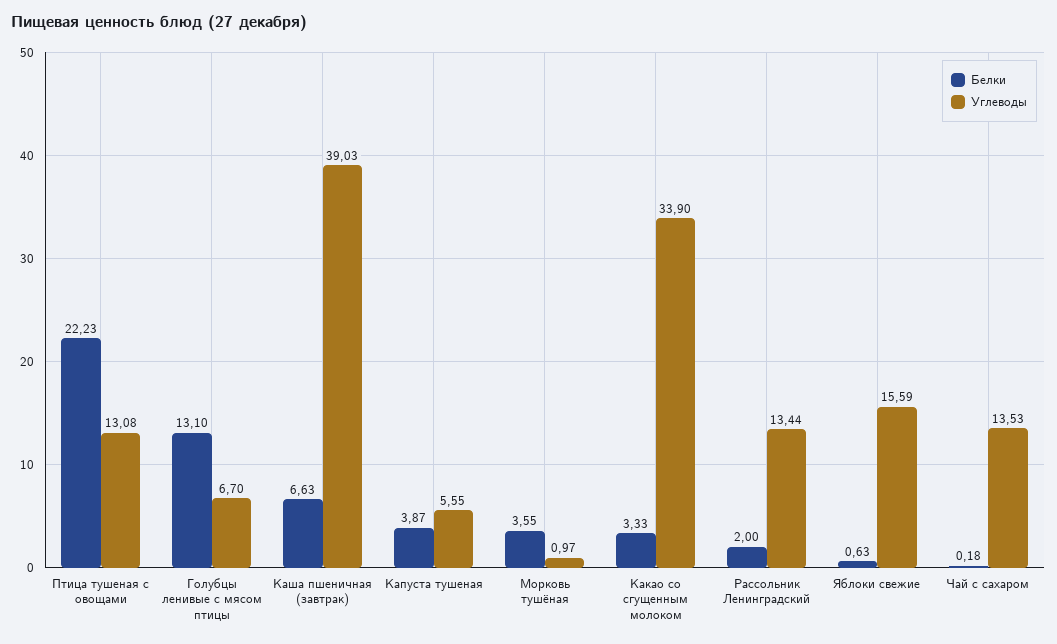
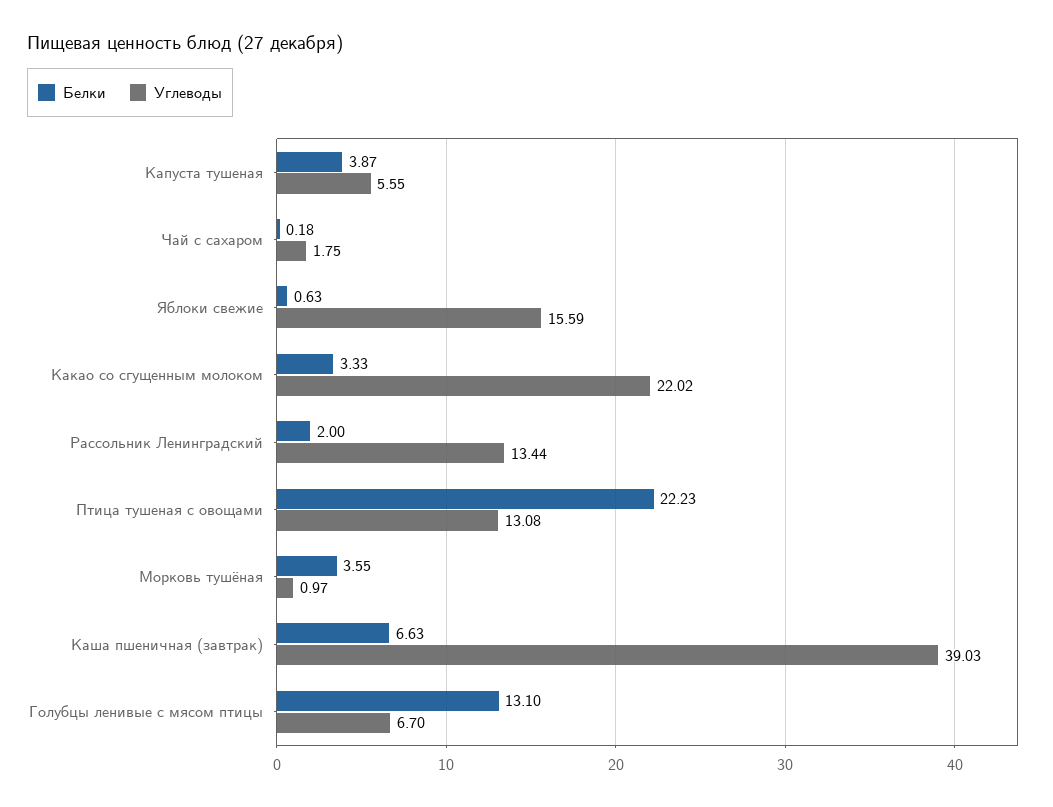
  {
    "Белки": {
      "Птица тушеная с овощами": 22.23,
      "Голубцы ленивые с мясом птицы": 13.1,
      "Каша пшеничная (завтрак)": 6.63,
      "Капуста тушеная": 3.87,
      "Морковь тушёная": 3.55,
      "Какао со сгущенным молоком": 3.33,
      "Рассольник Ленинградский": 2,
      "Яблоки свежие": 0.63,
      "Чай с сахаром": 0.18
    },
    "Углеводы": {
      "Птица тушеная с овощами": 13.08,
      "Голубцы ленивые с мясом птицы": 6.7,
      "Каша пшеничная (завтрак)": 39.03,
      "Капуста тушеная": 5.55,
      "Морковь тушёная": 0.97,
-     "Какао со сгущенным молоком": 33.9,
+     "Какао со сгущенным молоком": 22.02,
      "Рассольник Ленинградский": 13.44,
      "Яблоки свежие": 15.59,
-     "Чай с сахаром": 13.53
+     "Чай с сахаром": 1.75
    }
  }

